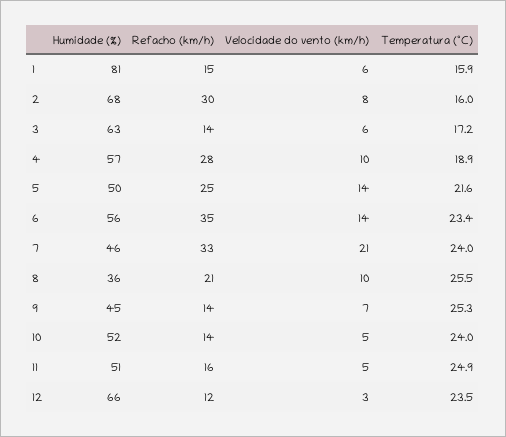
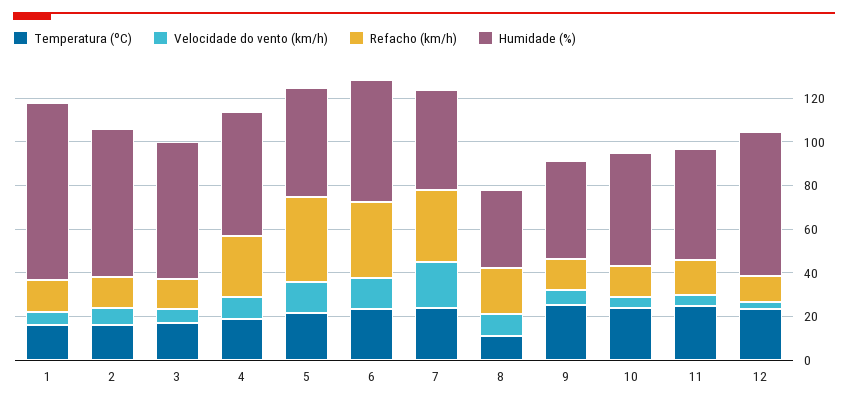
  {
    "Humidade (%)": {
      "1": 81,
      "2": 68,
      "3": 63,
      "4": 57,
      "5": 50,
      "6": 56,
      "7": 46,
      "8": 36,
      "9": 45,
      "10": 52,
      "11": 51,
      "12": 66
    },
    "Refacho (km/h)": {
      "1": 15,
-     "2": 30,
+     "2": 15,
      "3": 14,
      "4": 28,
-     "5": 25,
+     "5": 40,
      "6": 35,
      "7": 33,
      "8": 21,
      "9": 14,
      "10": 14,
      "11": 16,
      "12": 12
    },
    "Velocidade do vento (km/h)": {
      "1": 6,
      "2": 8,
      "3": 6,
      "4": 10,
      "5": 14,
      "6": 14,
      "7": 21,
      "8": 10,
      "9": 7,
      "10": 5,
      "11": 5,
      "12": 3
    },
    "Temperatura (ºC)": {
      "1": 15.9,
      "2": 16,
      "3": 17.2,
      "4": 18.9,
      "5": 21.6,
      "6": 23.4,
      "7": 24,
-     "8": 25.5,
+     "8": 10,
      "9": 25.3,
      "10": 24,
      "11": 24.9,
      "12": 23.5
    }
  }

